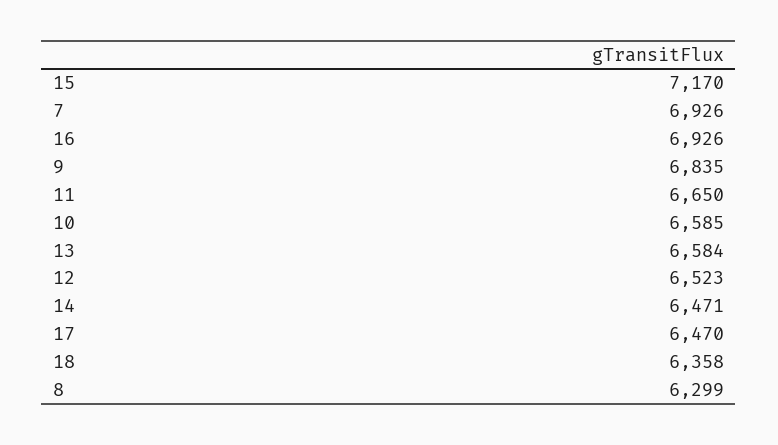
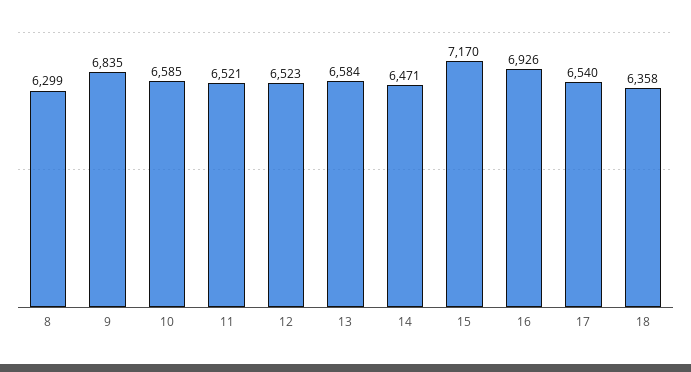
  {
    "15": 7170,
-   "7": 6926,
    "16": 6926,
    "9": 6835,
-   "11": 6650,
+   "11": 6521,
    "10": 6585,
    "13": 6584,
    "12": 6523,
    "14": 6471,
-   "17": 6470,
+   "17": 6540,
    "18": 6358,
    "8": 6299
  }

